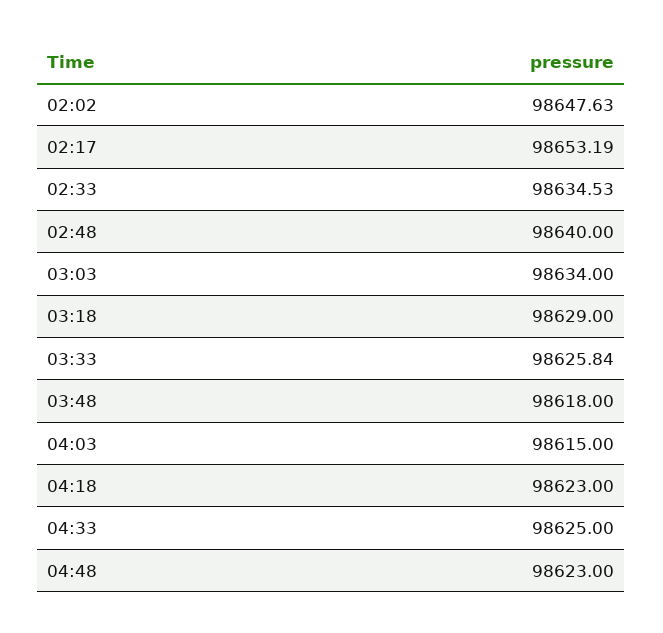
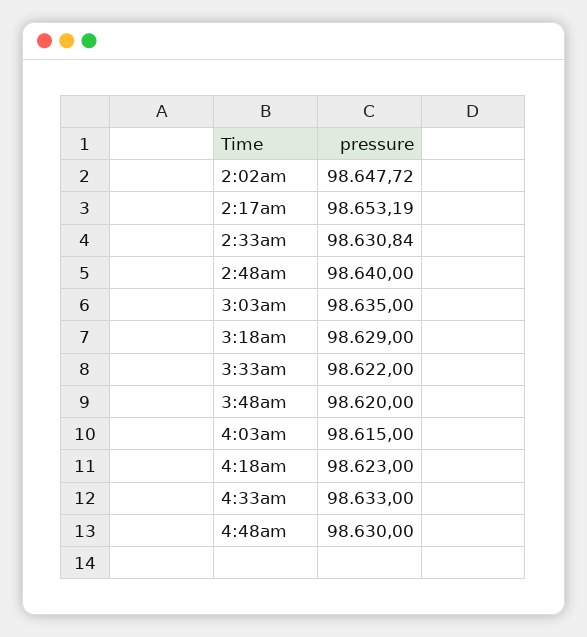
  {
-   "02:02": 98647.63,
+   "02:02": 98647.72,
    "02:17": 98653.19,
-   "02:33": 98634.53,
+   "02:33": 98630.84,
    "02:48": 98640,
-   "03:03": 98634,
+   "03:03": 98635,
    "03:18": 98629,
-   "03:33": 98625.84,
+   "03:33": 98622,
-   "03:48": 98618,
+   "03:48": 98620,
    "04:03": 98615,
    "04:18": 98623,
-   "04:33": 98625,
+   "04:33": 98633,
-   "04:48": 98623
+   "04:48": 98630
  }

